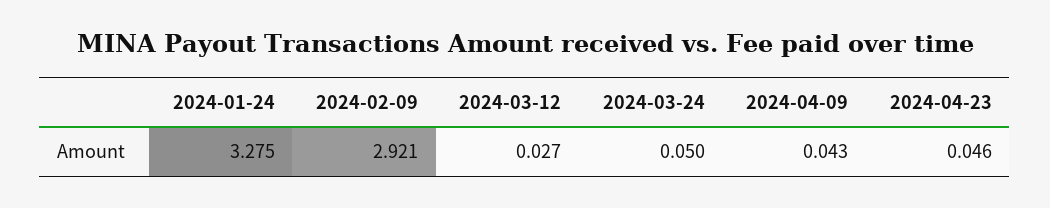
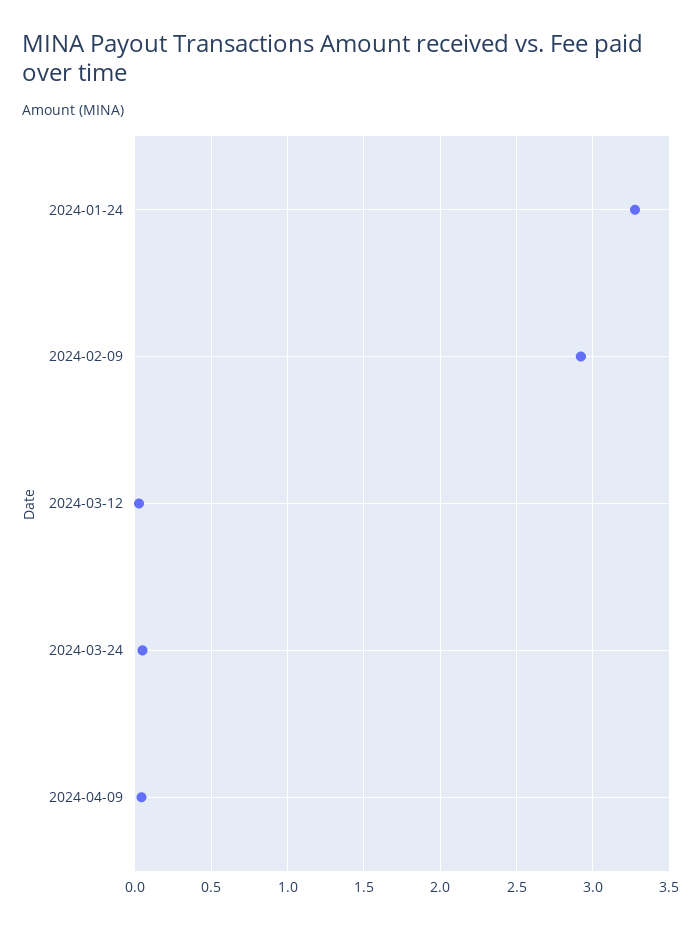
  {
    "2024-01-24": 3.275,
    "2024-02-09": 2.921,
    "2024-03-12": 0.027,
    "2024-03-24": 0.05,
-   "2024-04-09": 0.043,
+   "2024-04-09": 0.043
-   "2024-04-23": 0.046
  }

